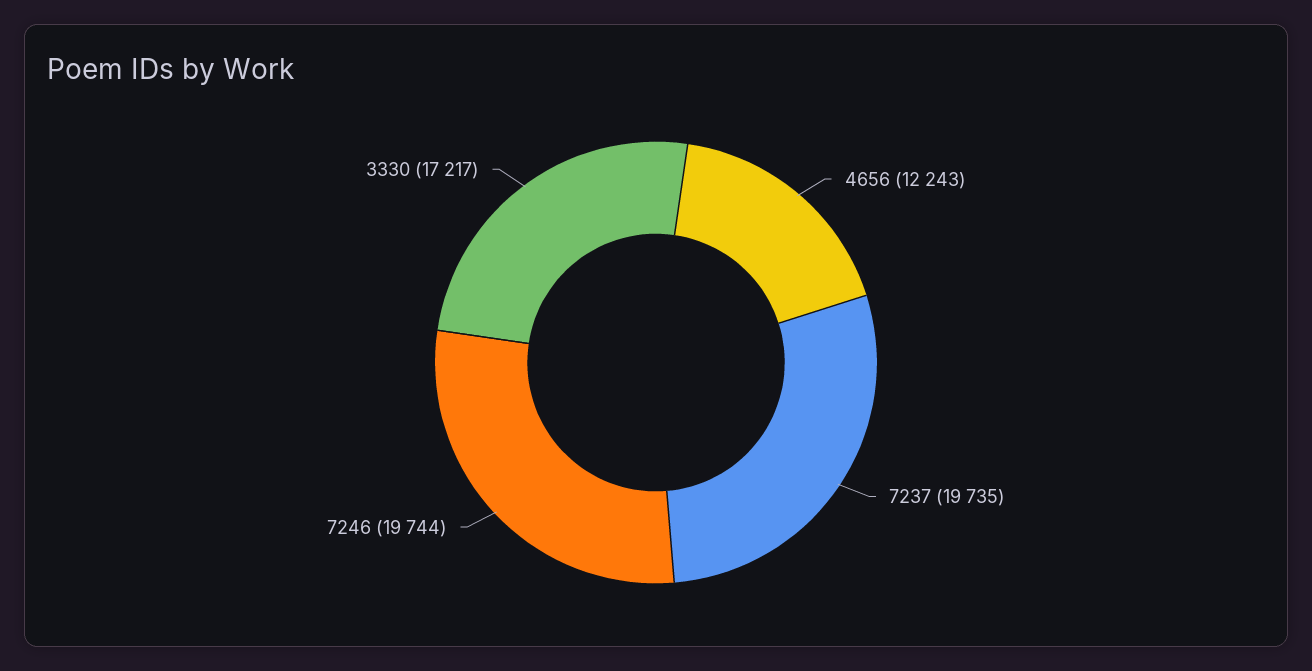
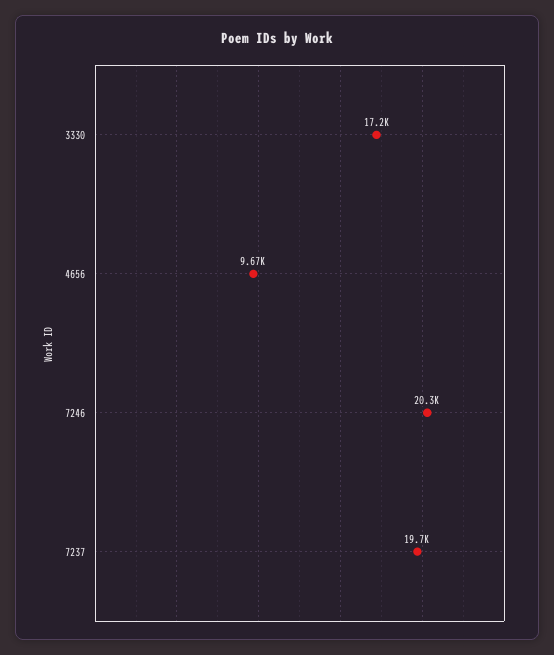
  {
-   "4656": 12243,
+   "4656": 9670,
    "7237": 19735,
-   "7246": 19744,
+   "7246": 20300,
    "3330": 17217
  }

